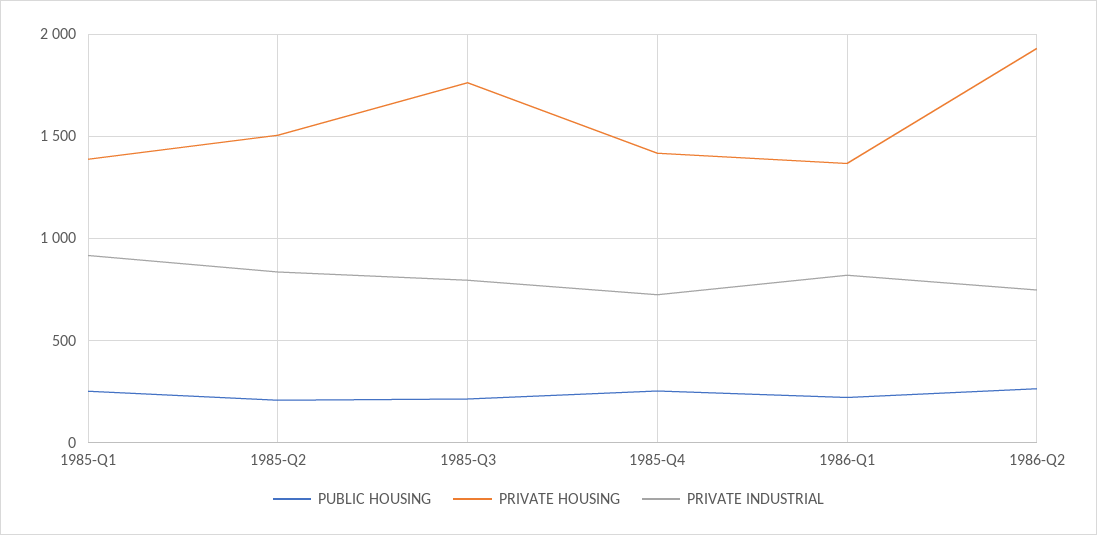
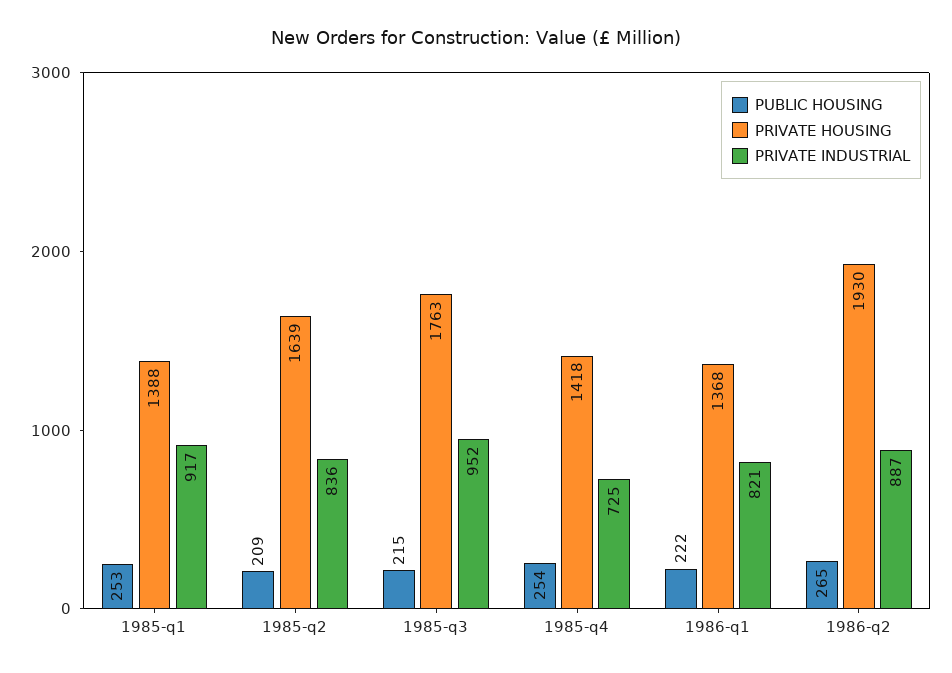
  {
    "PUBLIC HOUSING": {
      "1985-Q1": 253,
      "1985-Q2": 209,
      "1985-Q3": 215,
      "1985-Q4": 254,
      "1986-Q1": 222,
      "1986-Q2": 265
    },
    "PRIVATE HOUSING": {
      "1985-Q1": 1388,
-     "1985-Q2": 1500,
+     "1985-Q2": 1639,
      "1985-Q3": 1763,
      "1985-Q4": 1418,
      "1986-Q1": 1368,
      "1986-Q2": 1930
    },
    "PRIVATE INDUSTRIAL": {
      "1985-Q1": 917,
      "1985-Q2": 836,
-     "1985-Q3": 800,
+     "1985-Q3": 952,
      "1985-Q4": 725,
      "1986-Q1": 821,
-     "1986-Q2": 750
+     "1986-Q2": 887
    }
  }

